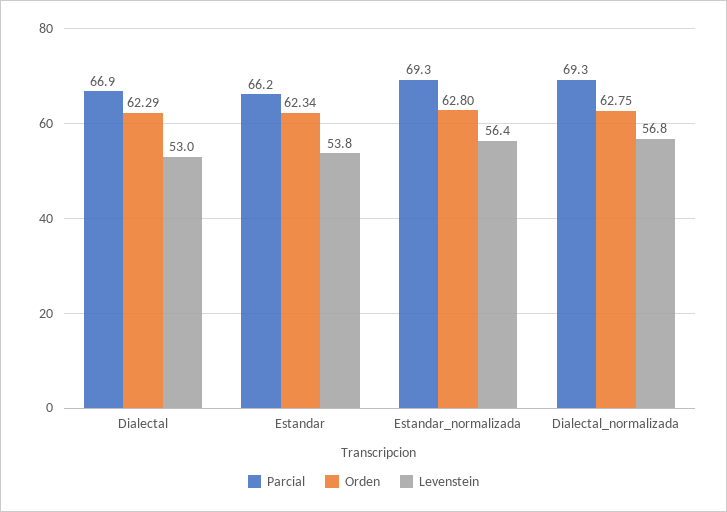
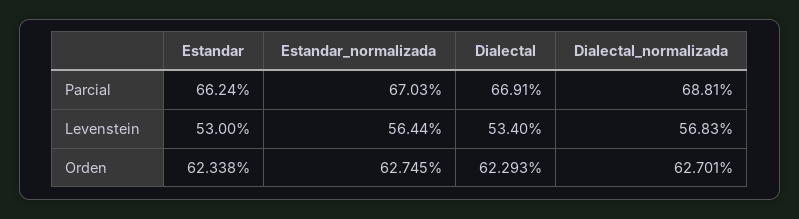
  {
    "Parcial": {
      "Dialectal": 66.91,
      "Estandar": 66.24,
-     "Estandar_normalizada": 69.3,
+     "Estandar_normalizada": 67.03,
-     "Dialectal_normalizada": 69.3
+     "Dialectal_normalizada": 68.81
    },
    "Orden": {
      "Dialectal": 62.293,
      "Estandar": 62.338,
-     "Estandar_normalizada": 62.8,
+     "Estandar_normalizada": 62.745,
-     "Dialectal_normalizada": 62.75
+     "Dialectal_normalizada": 62.701
    },
    "Levenstein": {
-     "Dialectal": 53,
+     "Dialectal": 53.4,
-     "Estandar": 53.8,
+     "Estandar": 53,
      "Estandar_normalizada": 56.44,
      "Dialectal_normalizada": 56.83
    }
  }

